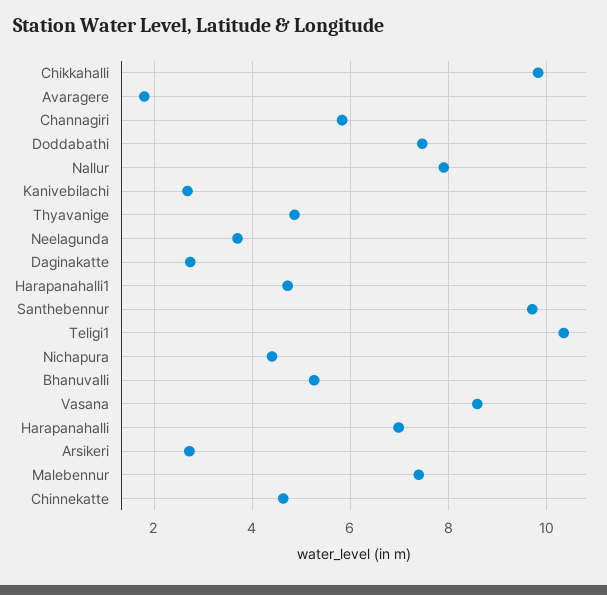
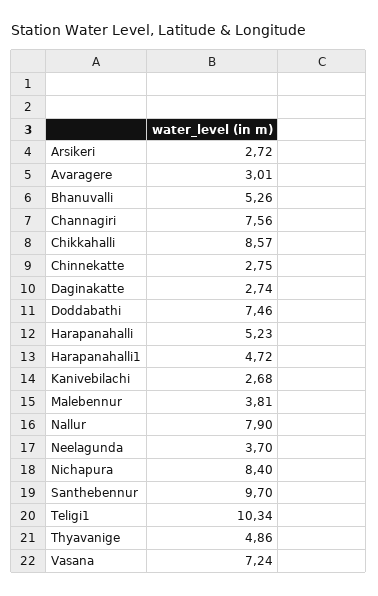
  {
-   "Chikkahalli": 9.8,
+   "Chikkahalli": 8.57,
-   "Avaragere": 1.8,
+   "Avaragere": 3.01,
-   "Channagiri": 5.8,
+   "Channagiri": 7.56,
    "Doddabathi": 7.46,
    "Nallur": 7.9,
    "Kanivebilachi": 2.68,
    "Thyavanige": 4.86,
    "Neelagunda": 3.7,
    "Daginakatte": 2.74,
    "Harapanahalli1": 4.72,
    "Santhebennur": 9.7,
    "Teligi1": 10.34,
-   "Nichapura": 4.4,
+   "Nichapura": 8.4,
    "Bhanuvalli": 5.26,
-   "Vasana": 8.6,
+   "Vasana": 7.24,
-   "Harapanahalli": 7,
+   "Harapanahalli": 5.23,
    "Arsikeri": 2.72,
-   "Malebennur": 7.4,
+   "Malebennur": 3.81,
-   "Chinnekatte": 4.6
+   "Chinnekatte": 2.75
  }

